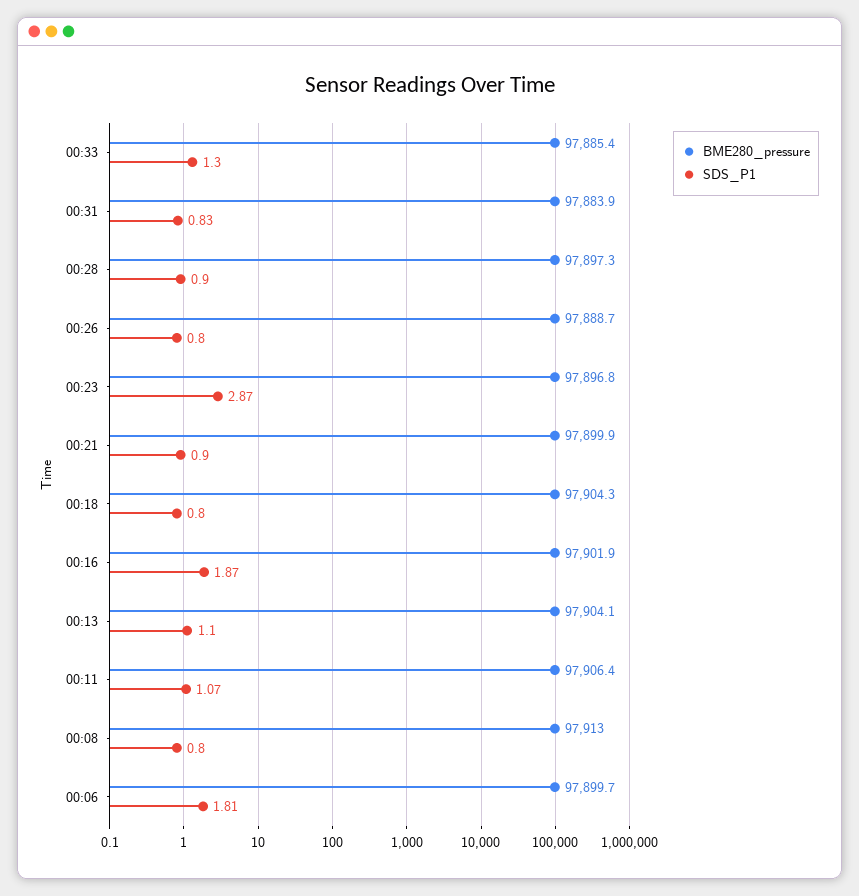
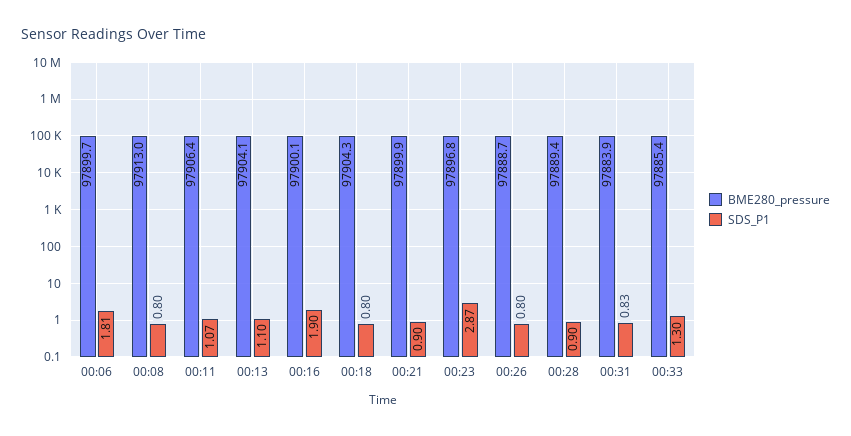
  {
    "BME280_pressure": {
      "00:33": 97885.4,
      "00:31": 97883.9,
-     "00:28": 97897.3,
+     "00:28": 97889.4,
      "00:26": 97888.7,
      "00:23": 97896.8,
      "00:21": 97899.9,
      "00:18": 97904.3,
-     "00:16": 97901.9,
+     "00:16": 97900.1,
      "00:13": 97904.1,
      "00:11": 97906.4,
      "00:08": 97913,
      "00:06": 97899.7
    },
    "SDS_P1": {
      "00:33": 1.3,
      "00:31": 0.83,
      "00:28": 0.9,
      "00:26": 0.8,
      "00:23": 2.87,
      "00:21": 0.9,
      "00:18": 0.8,
-     "00:16": 1.87,
+     "00:16": 1.9,
      "00:13": 1.1,
      "00:11": 1.07,
      "00:08": 0.8,
      "00:06": 1.81
    }
  }

